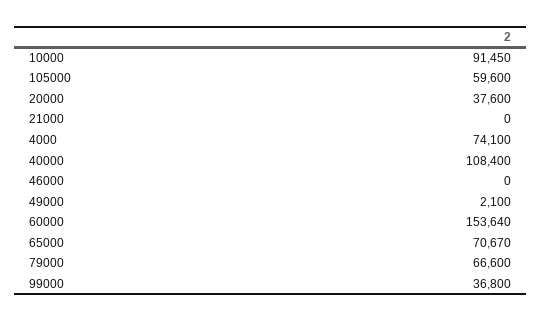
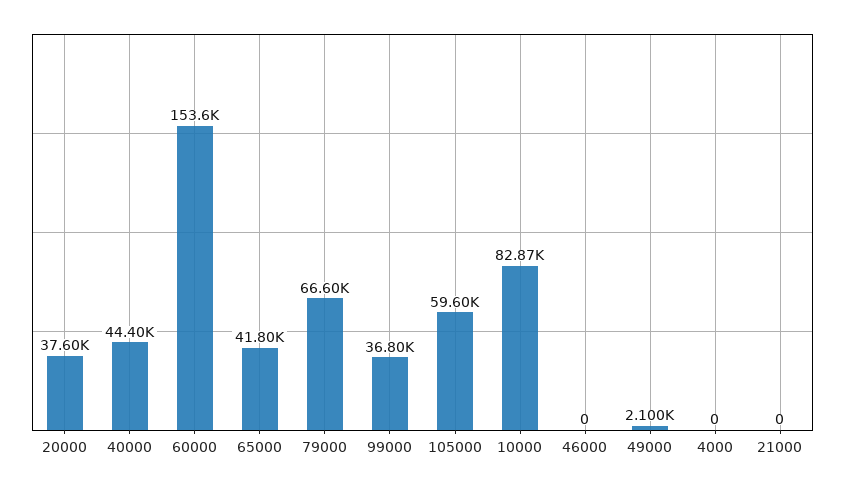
  {
-   "10000": 91450,
+   "10000": 82870,
    "105000": 59600,
    "20000": 37600,
    "21000": 0,
-   "4000": 74100,
+   "4000": 0,
-   "40000": 108400,
+   "40000": 44400,
    "46000": 0,
    "49000": 2100,
    "60000": 153640,
-   "65000": 70670,
+   "65000": 41800,
    "79000": 66600,
    "99000": 36800
  }

